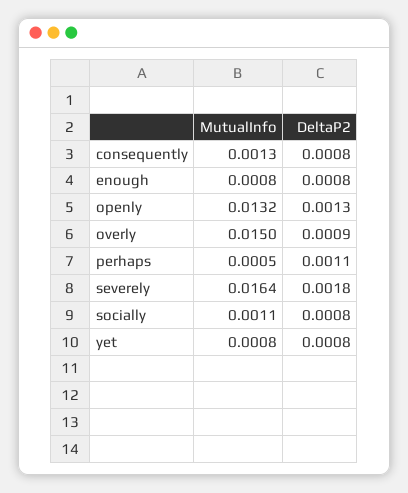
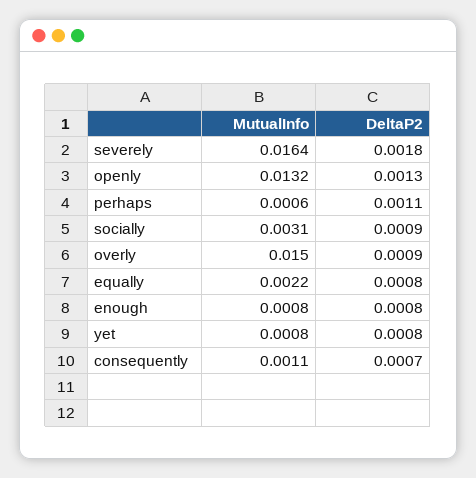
  {
    "MutualInfo": {
-     "consequently": 0.0013,
+     "consequently": 0.0011,
      "enough": 0.0008,
      "openly": 0.0132,
      "overly": 0.015,
-     "perhaps": 0.0005,
+     "perhaps": 0.0006,
      "severely": 0.0164,
-     "socially": 0.0011,
+     "socially": 0.0031,
-     "yet": 0.0008
+     "yet": 0.0008,
+     "equally": 0.0022
    },
    "DeltaP2": {
-     "consequently": 0.0008,
+     "consequently": 0.0007,
      "enough": 0.0008,
      "openly": 0.0013,
      "overly": 0.0009,
      "perhaps": 0.0011,
      "severely": 0.0018,
-     "socially": 0.0008,
+     "socially": 0.0009,
-     "yet": 0.0008
+     "yet": 0.0008,
+     "equally": 0.0008
    }
  }

